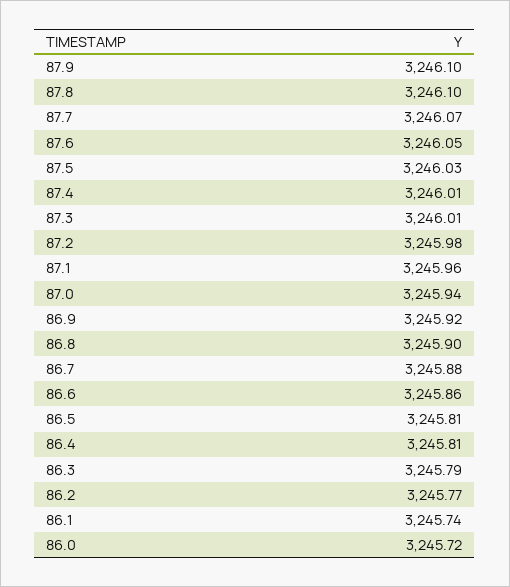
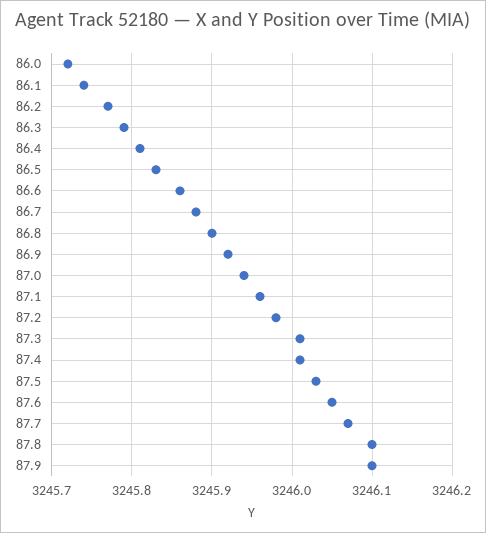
  {
    "87.9": 3246.1,
    "87.8": 3246.1,
    "87.7": 3246.07,
    "87.6": 3246.05,
    "87.5": 3246.03,
    "87.4": 3246.01,
    "87.3": 3246.01,
    "87.2": 3245.98,
    "87.1": 3245.96,
    "87.0": 3245.94,
    "86.9": 3245.92,
    "86.8": 3245.9,
    "86.7": 3245.88,
    "86.6": 3245.86,
-   "86.5": 3245.81,
+   "86.5": 3245.83,
    "86.4": 3245.81,
    "86.3": 3245.79,
    "86.2": 3245.77,
    "86.1": 3245.74,
    "86.0": 3245.72
  }

